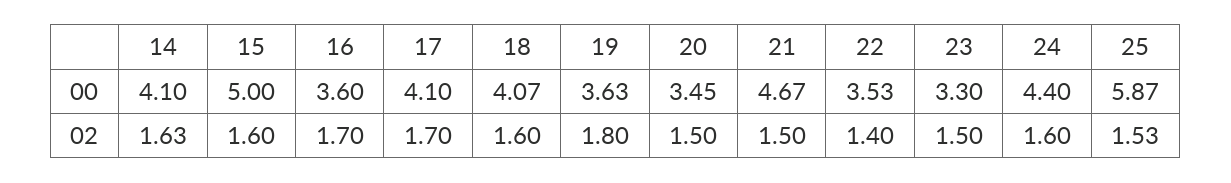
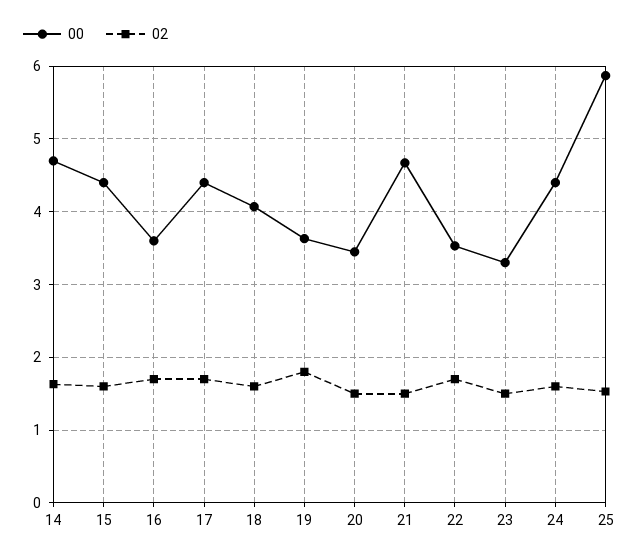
  {
    "00": {
-     "14": 4.1,
+     "14": 4.7,
-     "15": 5,
+     "15": 4.4,
      "16": 3.6,
-     "17": 4.1,
+     "17": 4.4,
      "18": 4.07,
      "19": 3.63,
      "20": 3.45,
      "21": 4.67,
      "22": 3.53,
      "23": 3.3,
      "24": 4.4,
      "25": 5.87
    },
    "02": {
      "14": 1.63,
      "15": 1.6,
      "16": 1.7,
      "17": 1.7,
      "18": 1.6,
      "19": 1.8,
      "20": 1.5,
      "21": 1.5,
-     "22": 1.4,
+     "22": 1.7,
      "23": 1.5,
      "24": 1.6,
      "25": 1.53
    }
  }

